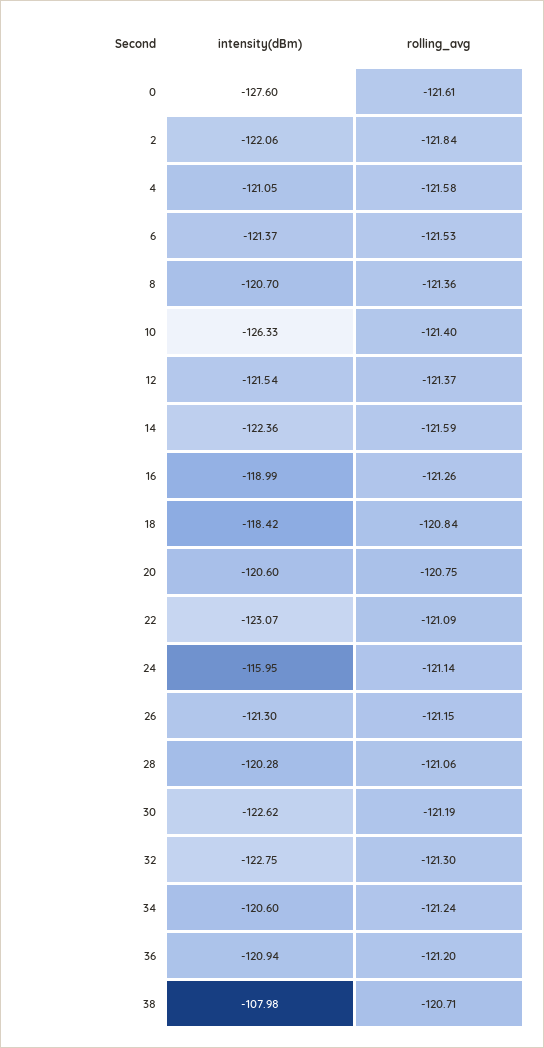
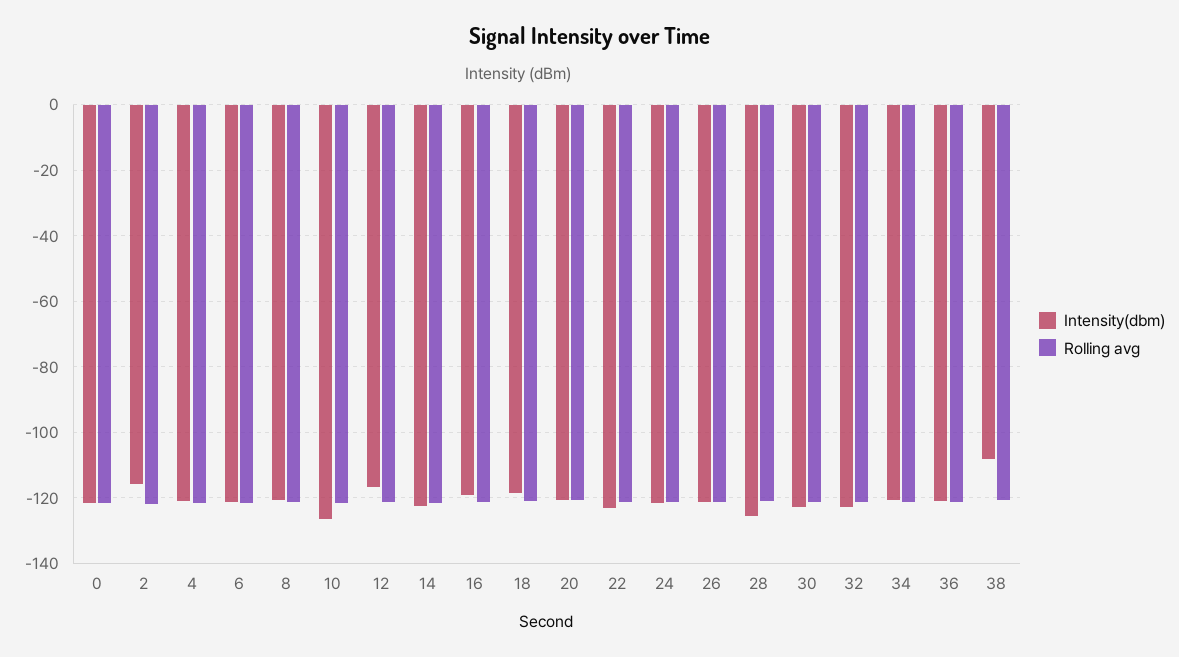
  {
    "intensity(dBm)": {
-     "0": -127.6,
+     "0": -122,
-     "2": -122.06,
+     "2": -116,
      "4": -121.05,
      "6": -121.37,
      "8": -120.7,
      "10": -126.33,
-     "12": -121.54,
+     "12": -116,
      "14": -122.36,
      "16": -118.99,
      "18": -118.42,
      "20": -120.6,
      "22": -123.07,
-     "24": -115.95,
+     "24": -122,
      "26": -121.3,
-     "28": -120.28,
+     "28": -126,
      "30": -122.62,
      "32": -122.75,
      "34": -120.6,
      "36": -120.94,
      "38": -107.98
    },
    "rolling_avg": {
      "0": -121.61,
      "2": -121.84,
      "4": -121.58,
      "6": -121.53,
      "8": -121.36,
      "10": -121.4,
      "12": -121.37,
      "14": -121.59,
      "16": -121.26,
      "18": -120.84,
      "20": -120.75,
      "22": -121.09,
      "24": -121.14,
      "26": -121.15,
      "28": -121.06,
      "30": -121.19,
      "32": -121.3,
      "34": -121.24,
      "36": -121.2,
      "38": -120.71
    }
  }

